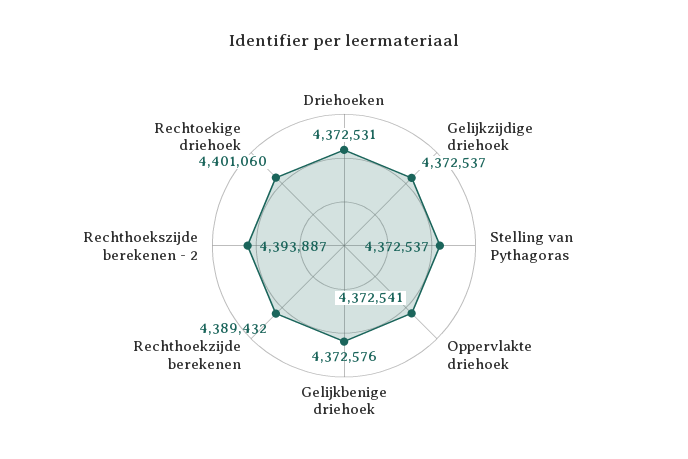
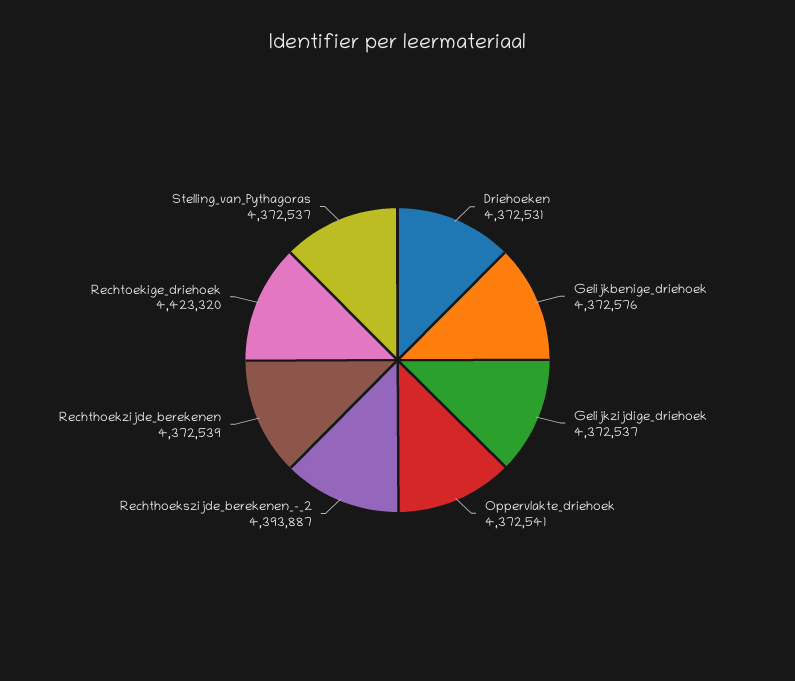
  {
    "Driehoeken": 4372531,
    "Gelijkzijdige driehoek": 4372537,
    "Stelling van Pythagoras": 4372537,
    "Oppervlakte driehoek": 4372541,
    "Gelijkbenige driehoek": 4372576,
-   "Rechthoekzijde berekenen": 4389432,
+   "Rechthoekzijde berekenen": 4372539,
    "Rechthoekszijde berekenen - 2": 4393887,
-   "Rechtoekige driehoek": 4401060
+   "Rechtoekige driehoek": 4423320
  }

